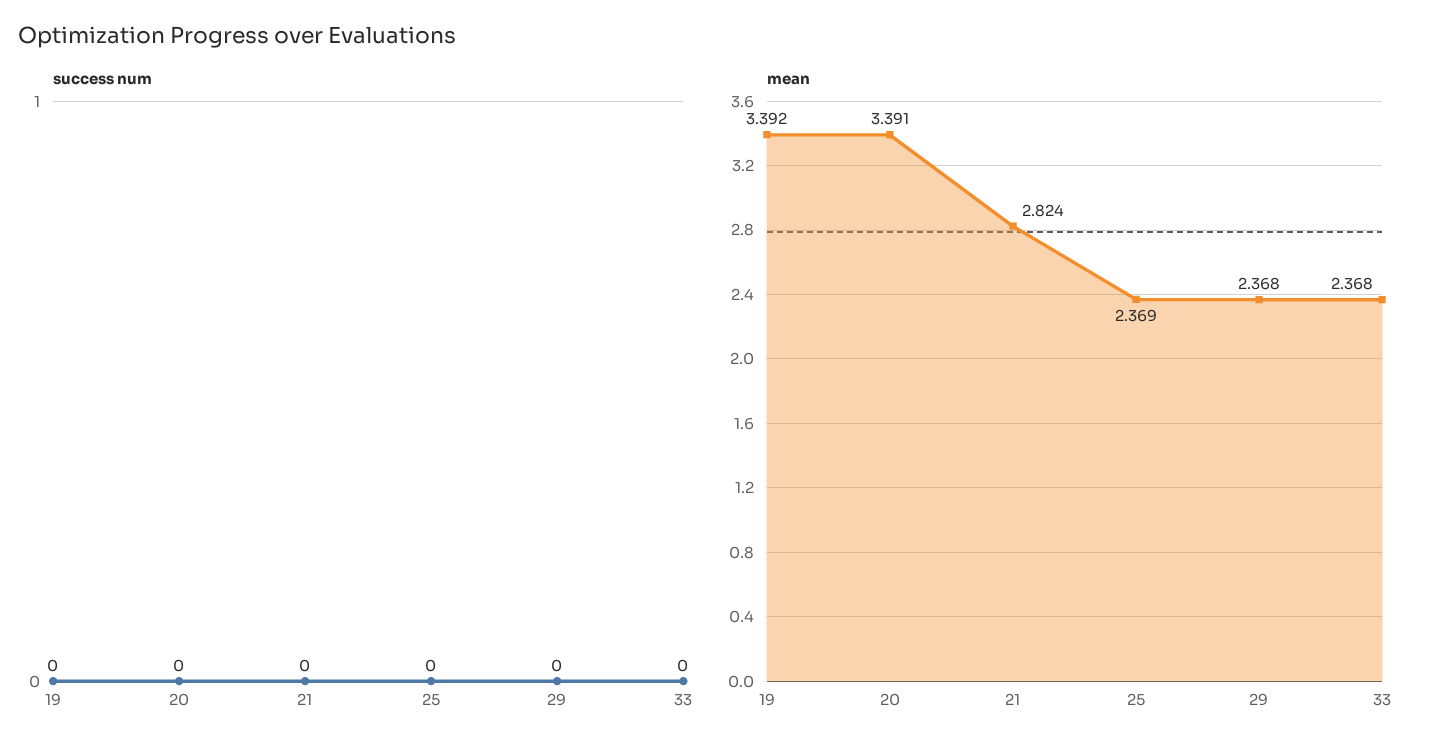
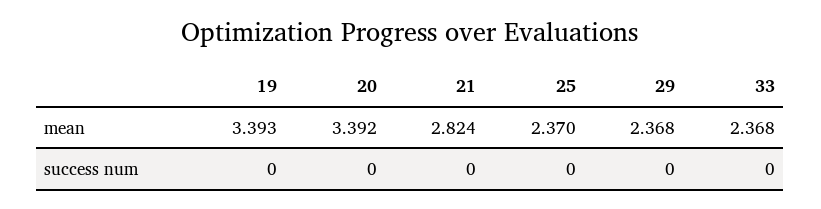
  {
    "success num": {
      "19": 0,
      "20": 0,
      "21": 0,
      "25": 0,
      "29": 0,
      "33": 0
    },
    "mean": {
-     "19": 3.392,
+     "19": 3.393,
-     "20": 3.391,
+     "20": 3.392,
      "21": 2.824,
-     "25": 2.369,
+     "25": 2.37,
      "29": 2.368,
      "33": 2.368
    }
  }

